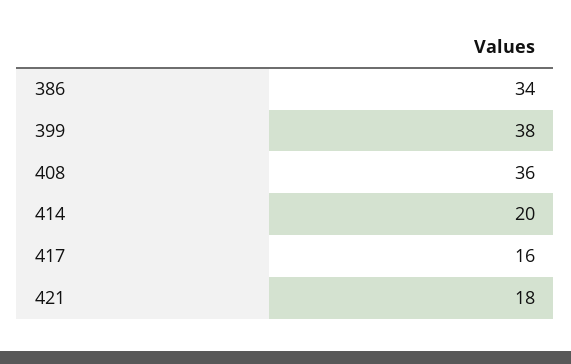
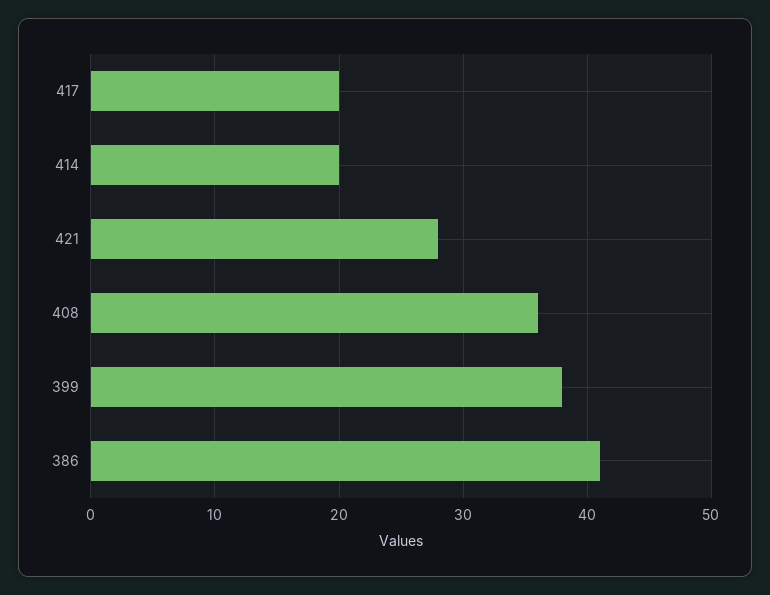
  {
-   "386": 34,
+   "386": 41,
    "399": 38,
    "408": 36,
    "414": 20,
-   "417": 16,
+   "417": 20,
-   "421": 18
+   "421": 28
  }

